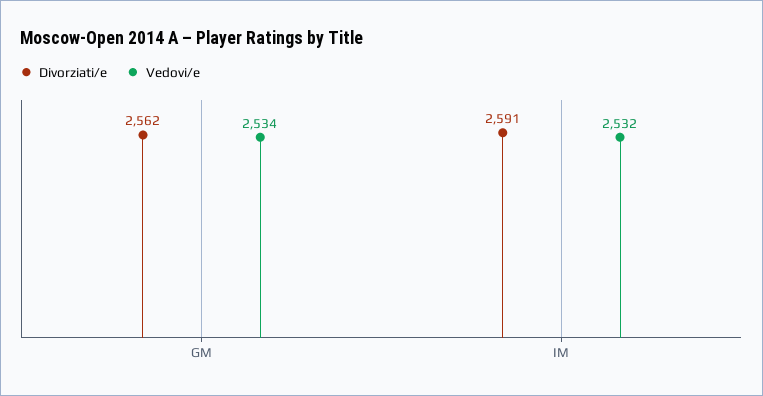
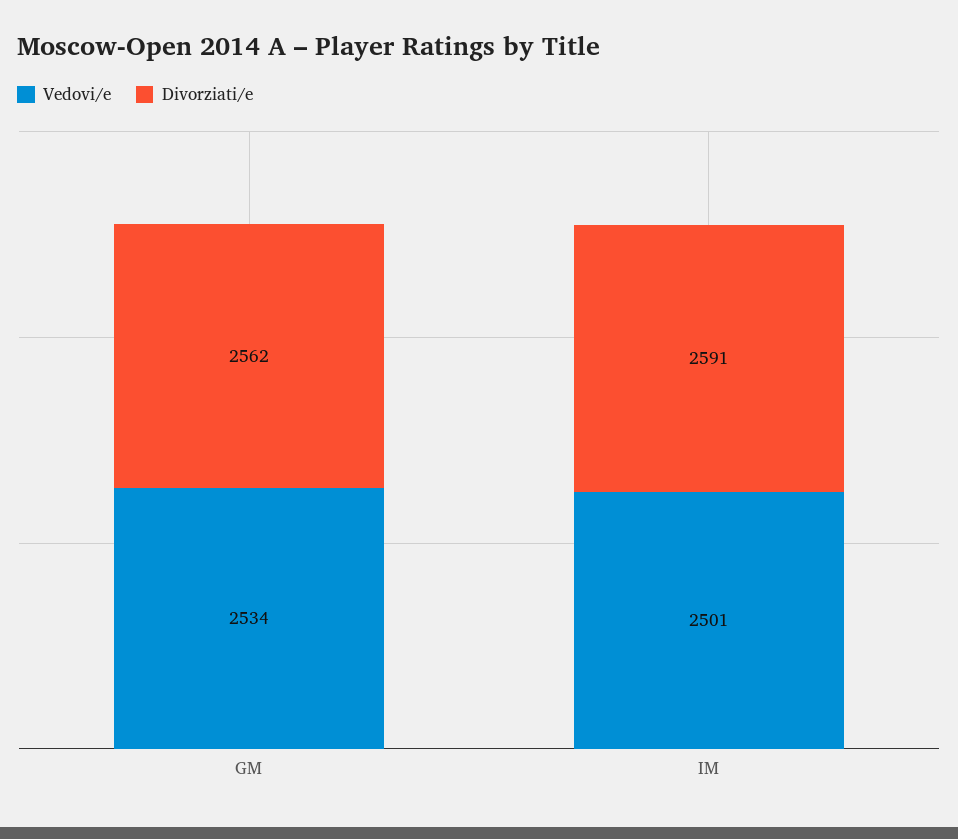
  {
    "Divorziati/e": {
      "GM": 2562,
      "IM": 2591
    },
    "Vedovi/e": {
      "GM": 2534,
-     "IM": 2532
+     "IM": 2501
    }
  }

